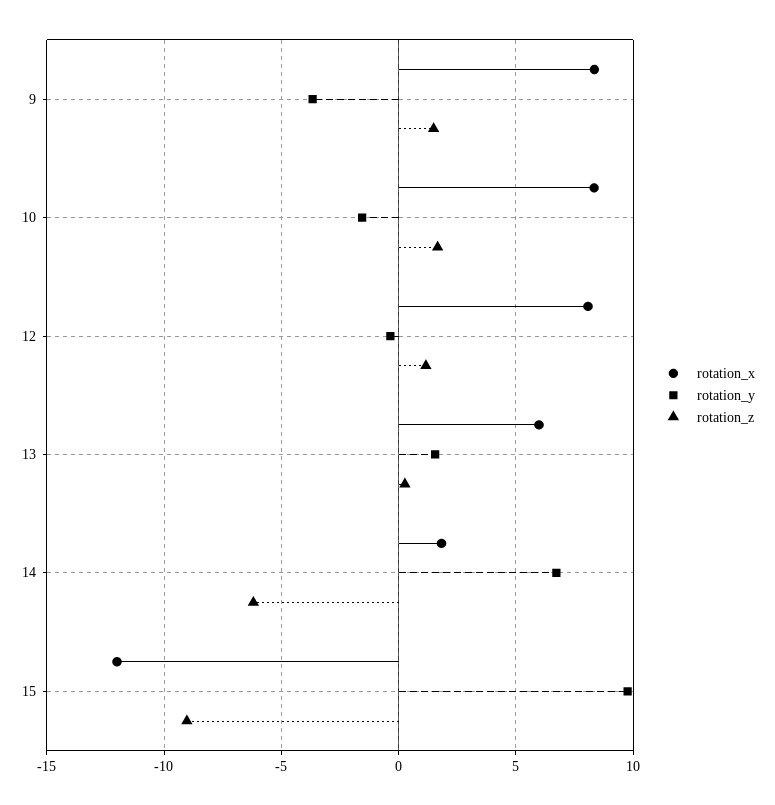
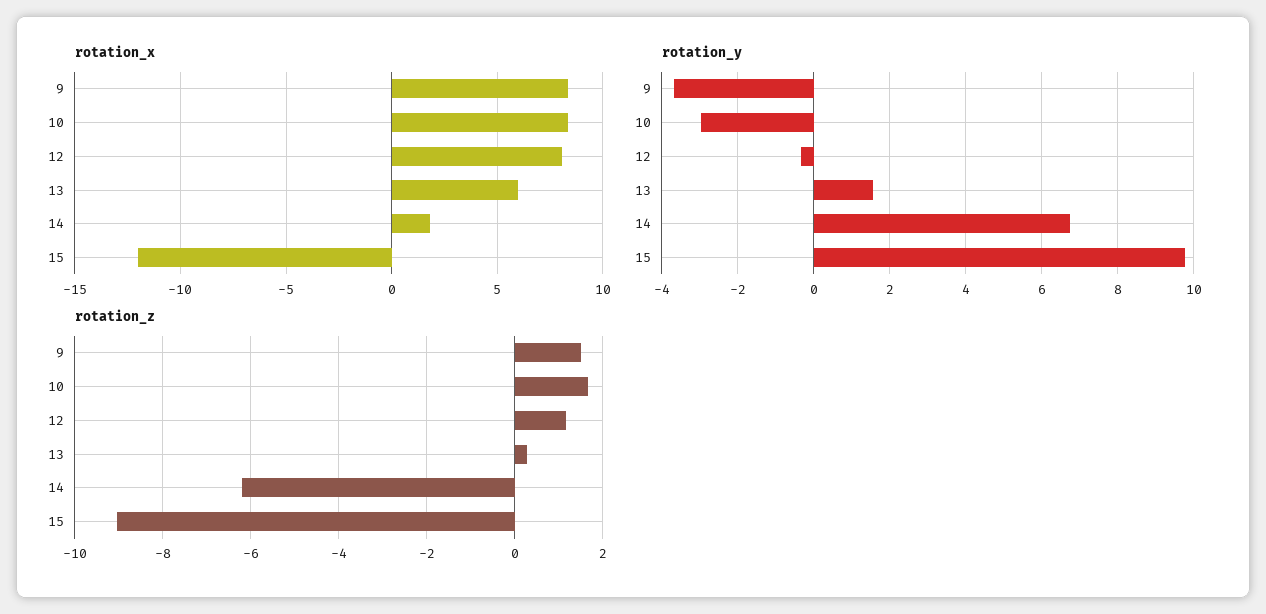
  {
    "rotation_x": {
      "9": 8.5,
      "10": 8.5,
      "12": 8,
      "13": 6,
      "14": 2,
      "15": -12
    },
    "rotation_y": {
      "9": -3.6,
-     "10": -1.5,
+     "10": -3,
      "12": -0.4,
      "13": 1.6,
      "14": 6.8,
      "15": 9.8
    },
    "rotation_z": {
      "9": 1.4,
      "10": 1.6,
      "12": 1.2,
      "13": 0.2,
      "14": -6.2,
      "15": -9
    }
  }

